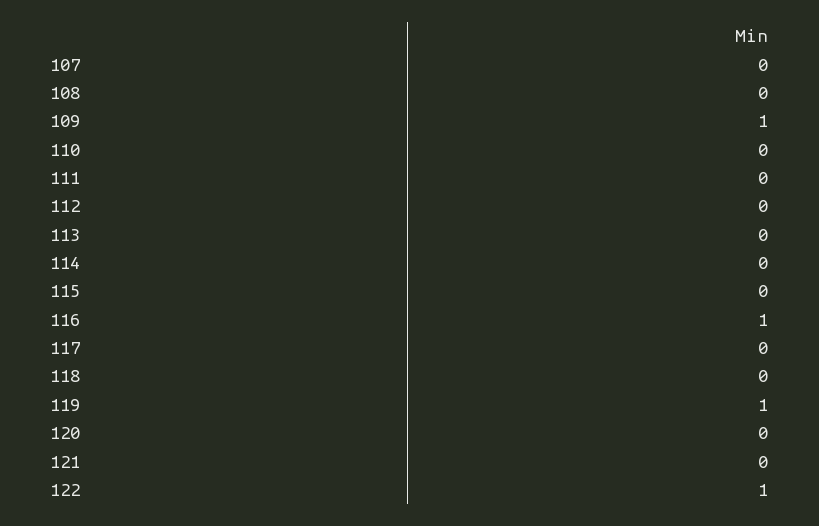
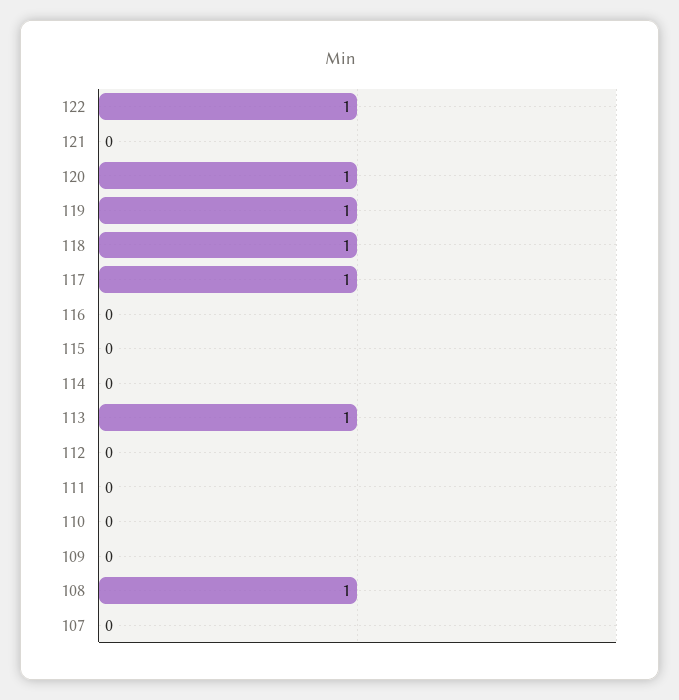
  {
    "107": 0,
-   "108": 0,
+   "108": 1,
-   "109": 1,
+   "109": 0,
    "110": 0,
    "111": 0,
    "112": 0,
-   "113": 0,
+   "113": 1,
    "114": 0,
    "115": 0,
-   "116": 1,
+   "116": 0,
-   "117": 0,
+   "117": 1,
-   "118": 0,
+   "118": 1,
    "119": 1,
-   "120": 0,
+   "120": 1,
    "121": 0,
    "122": 1
  }

